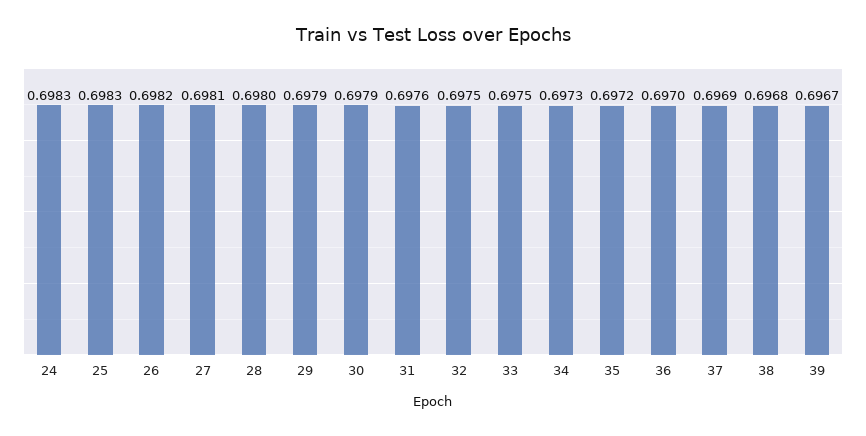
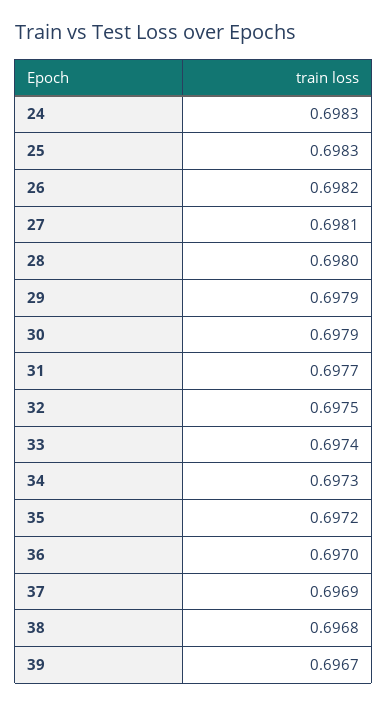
  {
    "24": 0.6983,
    "25": 0.6983,
    "26": 0.6982,
    "27": 0.6981,
    "28": 0.698,
    "29": 0.6979,
    "30": 0.6979,
-   "31": 0.6976,
+   "31": 0.6977,
    "32": 0.6975,
-   "33": 0.6975,
+   "33": 0.6974,
    "34": 0.6973,
    "35": 0.6972,
    "36": 0.697,
    "37": 0.6969,
    "38": 0.6968,
    "39": 0.6967
  }

